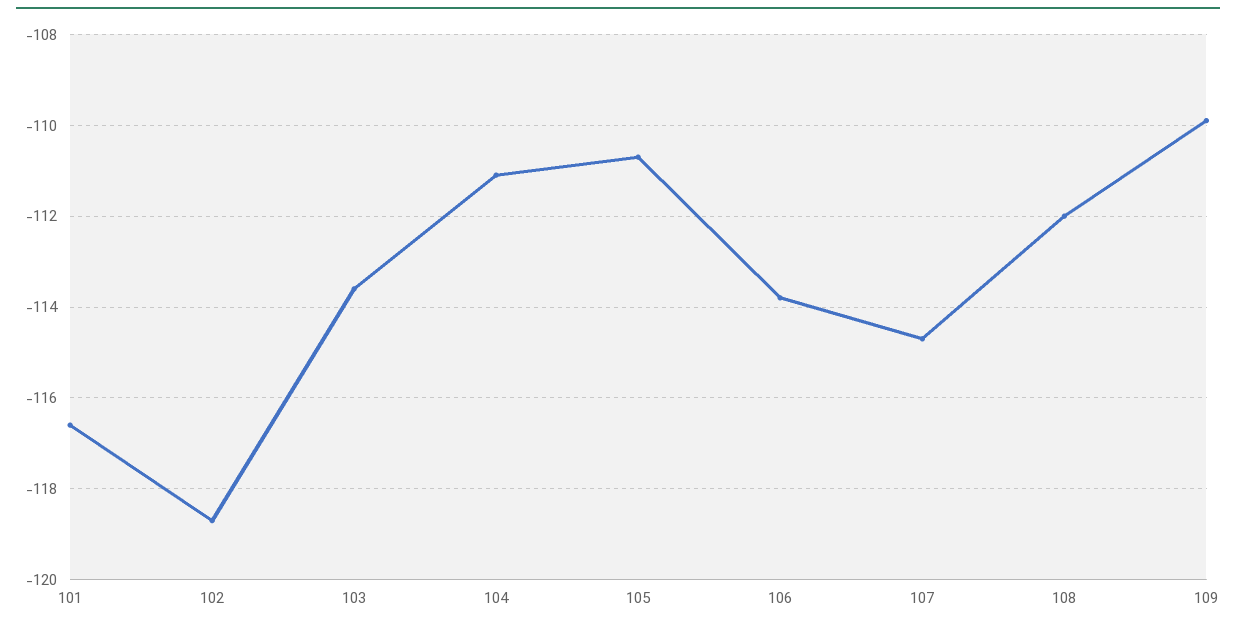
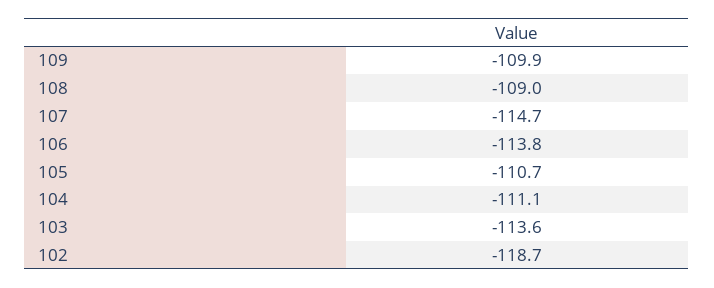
  {
-   "101": -116.5,
    "102": -118.7,
    "103": -113.6,
    "104": -111.1,
    "105": -110.7,
    "106": -113.8,
    "107": -114.7,
-   "108": -112,
+   "108": -109,
    "109": -109.9
  }

